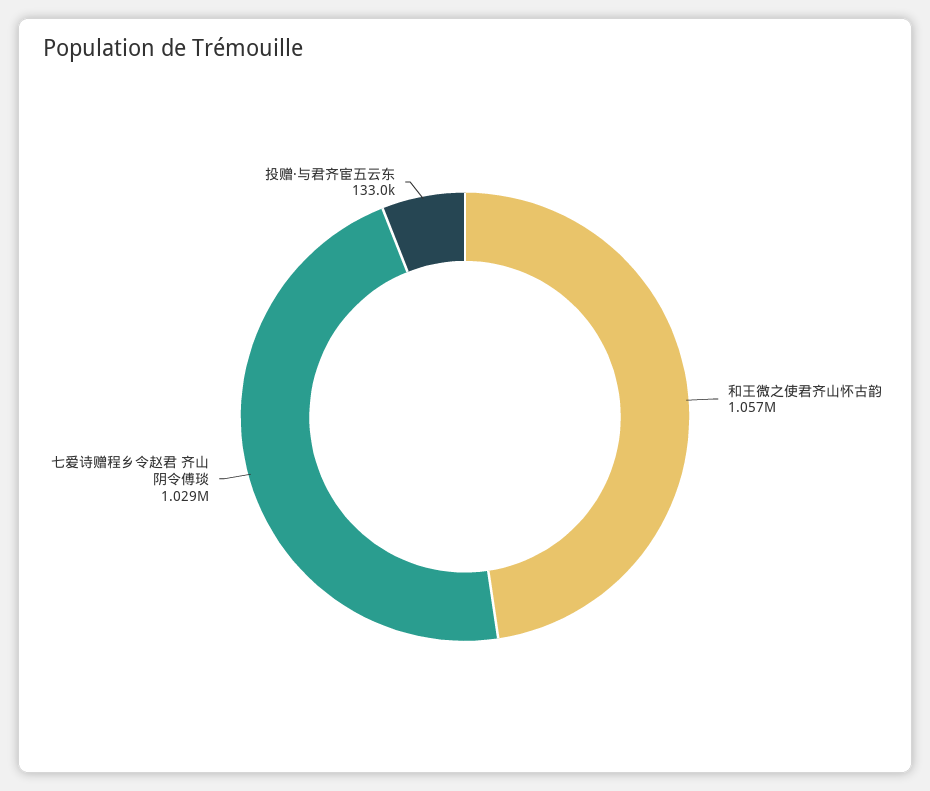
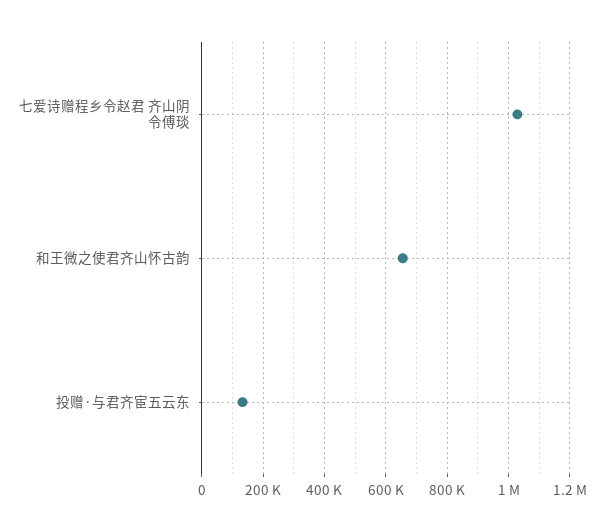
  {
-   "和王微之使君齐山怀古韵": 1057000,
+   "和王微之使君齐山怀古韵": 660000,
    "七爱诗赠程乡令赵君 齐山阴令傅琰": 1029000,
    "投赠·与君齐宦五云东": 133000
  }

